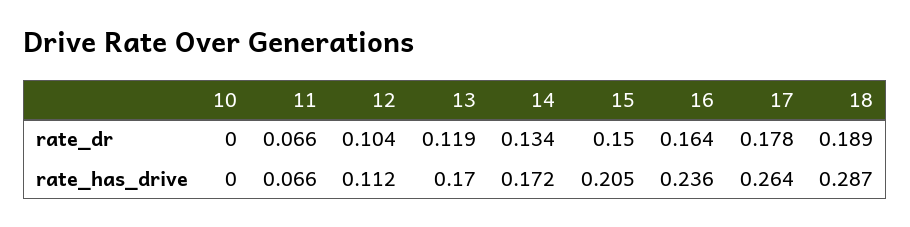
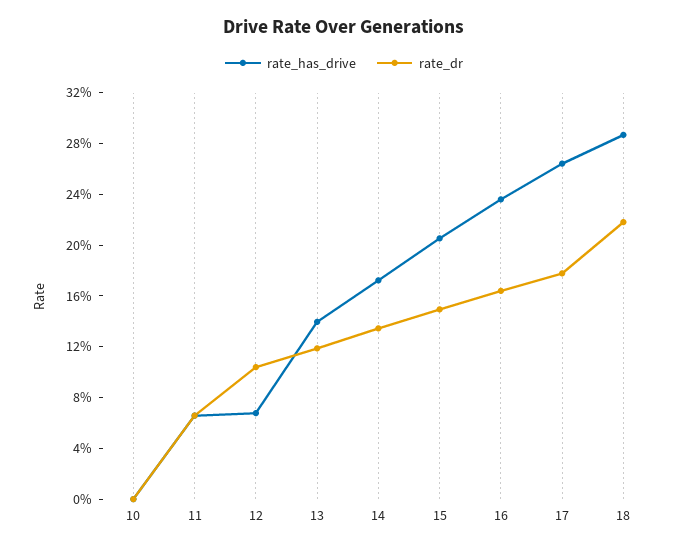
  {
    "rate_dr": {
      "10": 0,
      "11": 0.066,
      "12": 0.104,
      "13": 0.119,
      "14": 0.134,
      "15": 0.15,
      "16": 0.164,
      "17": 0.178,
-     "18": 0.189
+     "18": 0.22
    },
    "rate_has_drive": {
      "10": 0,
      "11": 0.066,
-     "12": 0.112,
+     "12": 0.07,
-     "13": 0.17,
+     "13": 0.14,
      "14": 0.172,
      "15": 0.205,
      "16": 0.236,
      "17": 0.264,
      "18": 0.287
    }
  }

